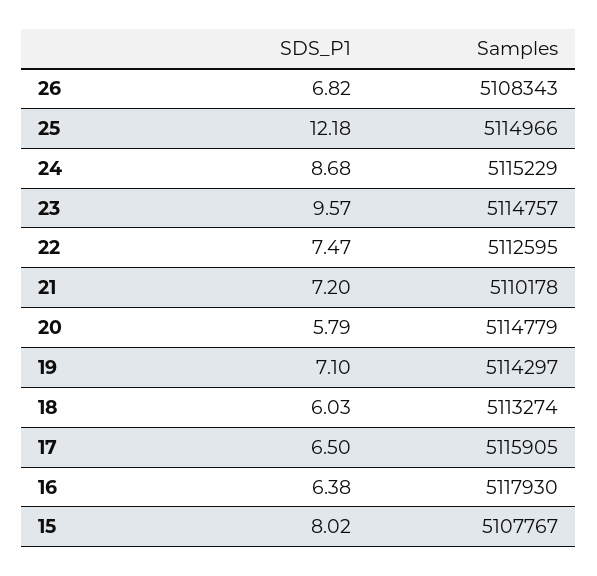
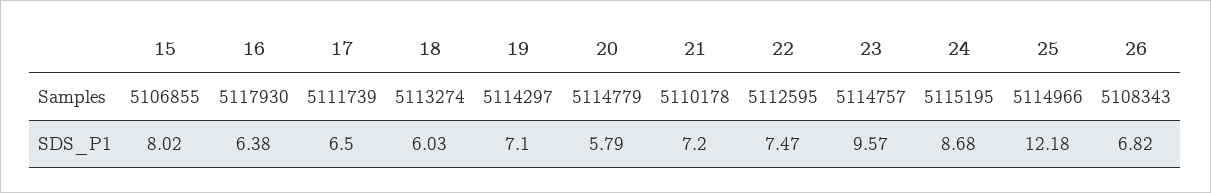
  {
    "SDS_P1": {
      "26": 6.82,
      "25": 12.18,
      "24": 8.68,
      "23": 9.57,
      "22": 7.47,
      "21": 7.2,
      "20": 5.79,
      "19": 7.1,
      "18": 6.03,
      "17": 6.5,
      "16": 6.38,
      "15": 8.02
    },
    "Samples": {
      "26": 5108343,
      "25": 5114966,
-     "24": 5115229,
+     "24": 5115195,
      "23": 5114757,
      "22": 5112595,
      "21": 5110178,
      "20": 5114779,
      "19": 5114297,
      "18": 5113274,
-     "17": 5115905,
+     "17": 5111739,
      "16": 5117930,
-     "15": 5107767
+     "15": 5106855
    }
  }

